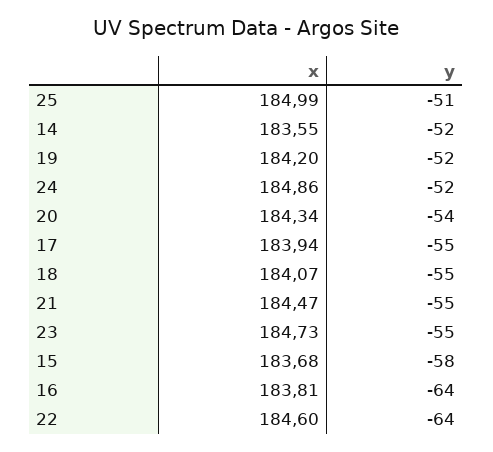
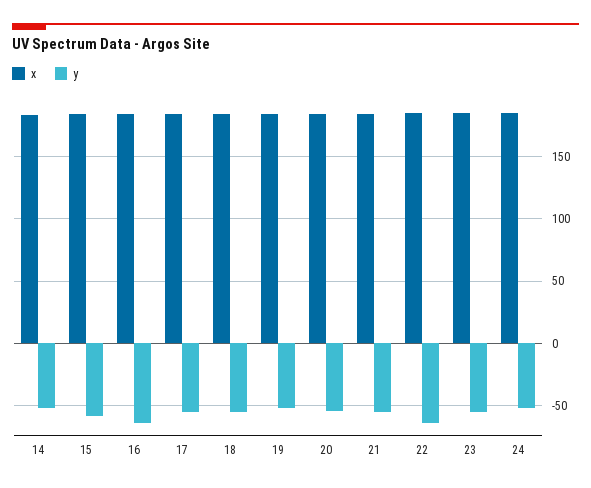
  {
    "x": {
-     "25": 184.99,
      "14": 183.55,
      "19": 184.2,
      "24": 184.86,
      "20": 184.34,
      "17": 183.94,
      "18": 184.07,
      "21": 184.47,
      "23": 184.73,
      "15": 183.68,
      "16": 183.81,
      "22": 184.6
    },
    "y": {
-     "25": -51,
      "14": -52,
      "19": -52,
      "24": -52,
      "20": -54,
      "17": -55,
      "18": -55,
      "21": -55,
      "23": -55,
      "15": -58,
      "16": -64,
      "22": -64
    }
  }

